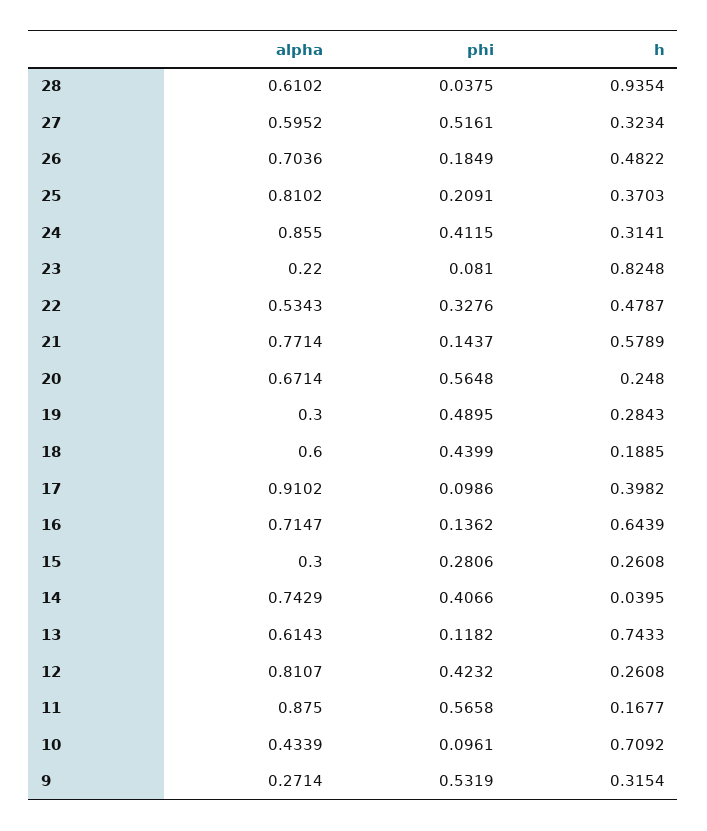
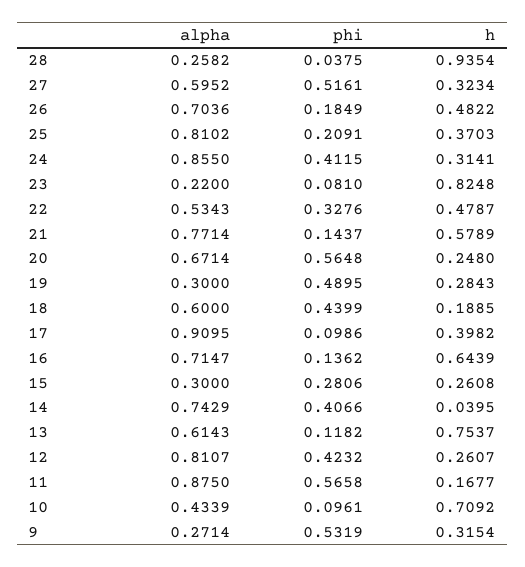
  {
    "alpha": {
-     "28": 0.6102,
+     "28": 0.2582,
      "27": 0.5952,
      "26": 0.7036,
      "25": 0.8102,
      "24": 0.855,
      "23": 0.22,
      "22": 0.5343,
      "21": 0.7714,
      "20": 0.6714,
      "19": 0.3,
      "18": 0.6,
-     "17": 0.9102,
+     "17": 0.9095,
      "16": 0.7147,
      "15": 0.3,
      "14": 0.7429,
      "13": 0.6143,
      "12": 0.8107,
      "11": 0.875,
      "10": 0.4339,
      "9": 0.2714
    },
    "phi": {
      "28": 0.0375,
      "27": 0.5161,
      "26": 0.1849,
      "25": 0.2091,
      "24": 0.4115,
      "23": 0.081,
      "22": 0.3276,
      "21": 0.1437,
      "20": 0.5648,
      "19": 0.4895,
      "18": 0.4399,
      "17": 0.0986,
      "16": 0.1362,
      "15": 0.2806,
      "14": 0.4066,
      "13": 0.1182,
      "12": 0.4232,
      "11": 0.5658,
      "10": 0.0961,
      "9": 0.5319
    },
    "h": {
      "28": 0.9354,
      "27": 0.3234,
      "26": 0.4822,
      "25": 0.3703,
      "24": 0.3141,
      "23": 0.8248,
      "22": 0.4787,
      "21": 0.5789,
      "20": 0.248,
      "19": 0.2843,
      "18": 0.1885,
      "17": 0.3982,
      "16": 0.6439,
      "15": 0.2608,
      "14": 0.0395,
-     "13": 0.7433,
+     "13": 0.7537,
-     "12": 0.2608,
+     "12": 0.2607,
      "11": 0.1677,
      "10": 0.7092,
      "9": 0.3154
    }
  }

